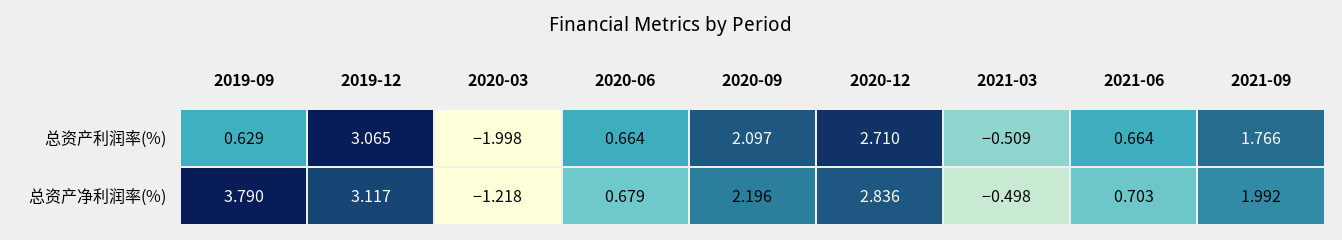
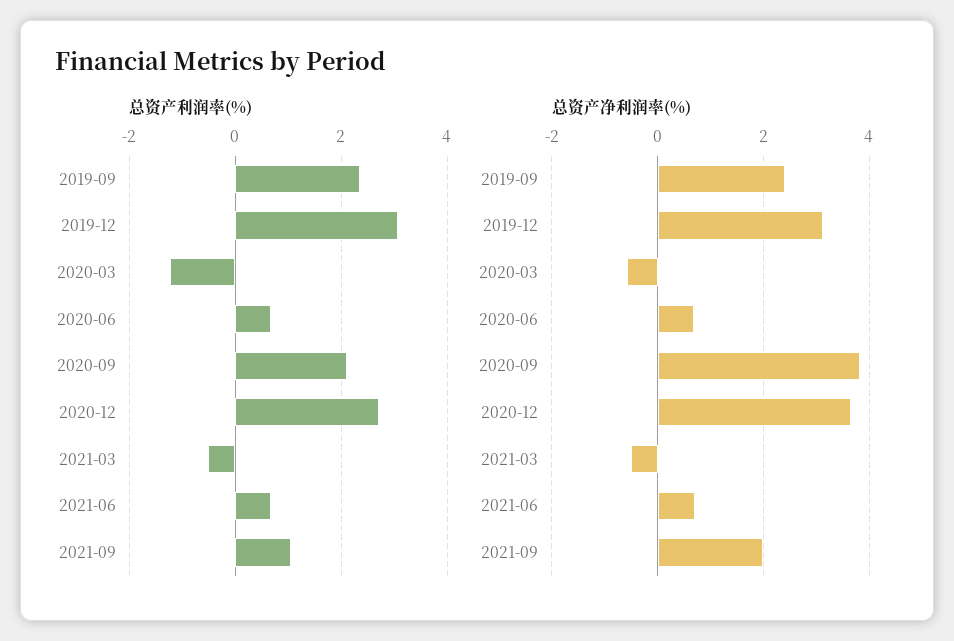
  {
    "总资产利润率(%)": {
-     "2019-09": 0.629,
+     "2019-09": 2.4,
      "2019-12": 3.065,
-     "2020-03": -1.998,
+     "2020-03": -1.2,
      "2020-06": 0.664,
      "2020-09": 2.097,
      "2020-12": 2.71,
      "2021-03": -0.509,
      "2021-06": 0.664,
-     "2021-09": 1.766
+     "2021-09": 1
    },
    "总资产净利润率(%)": {
-     "2019-09": 3.79,
+     "2019-09": 2.4,
      "2019-12": 3.117,
-     "2020-03": -1.218,
+     "2020-03": -0.6,
      "2020-06": 0.679,
-     "2020-09": 2.196,
+     "2020-09": 3.8,
-     "2020-12": 2.836,
+     "2020-12": 3.6,
      "2021-03": -0.498,
      "2021-06": 0.703,
      "2021-09": 1.992
    }
  }

